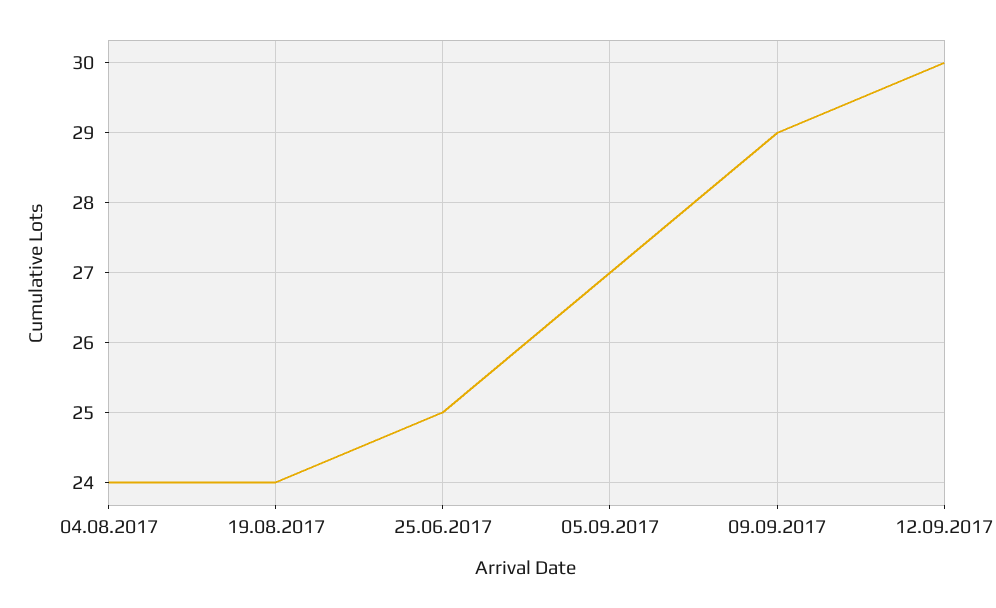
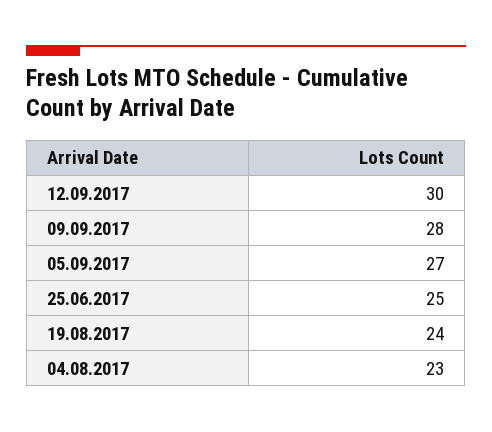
  {
-   "04.08.2017": 24,
+   "04.08.2017": 23,
    "19.08.2017": 24,
    "25.06.2017": 25,
    "05.09.2017": 27,
-   "09.09.2017": 29,
+   "09.09.2017": 28,
    "12.09.2017": 30
  }

